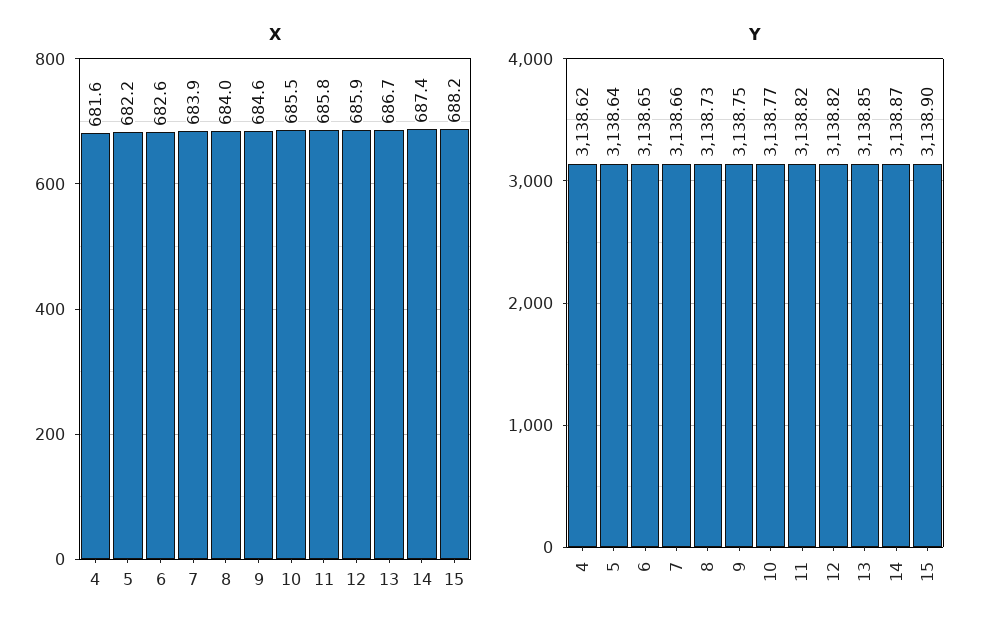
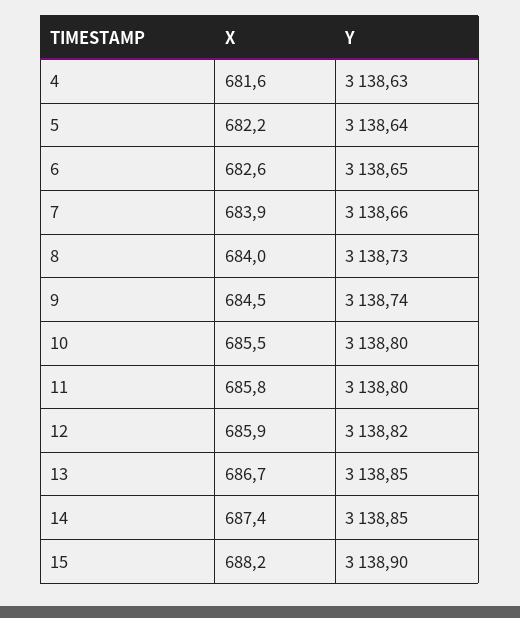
  {
    "X": {
      "4": 681.6,
      "5": 682.2,
      "6": 682.6,
      "7": 683.9,
      "8": 684,
-     "9": 684.6,
+     "9": 684.5,
      "10": 685.5,
      "11": 685.8,
      "12": 685.9,
      "13": 686.7,
      "14": 687.4,
      "15": 688.2
    },
    "Y": {
-     "4": 3138.62,
+     "4": 3138.63,
      "5": 3138.64,
      "6": 3138.65,
      "7": 3138.66,
      "8": 3138.73,
-     "9": 3138.75,
+     "9": 3138.74,
-     "10": 3138.77,
+     "10": 3138.8,
-     "11": 3138.82,
+     "11": 3138.8,
      "12": 3138.82,
      "13": 3138.85,
-     "14": 3138.87,
+     "14": 3138.85,
      "15": 3138.9
    }
  }

